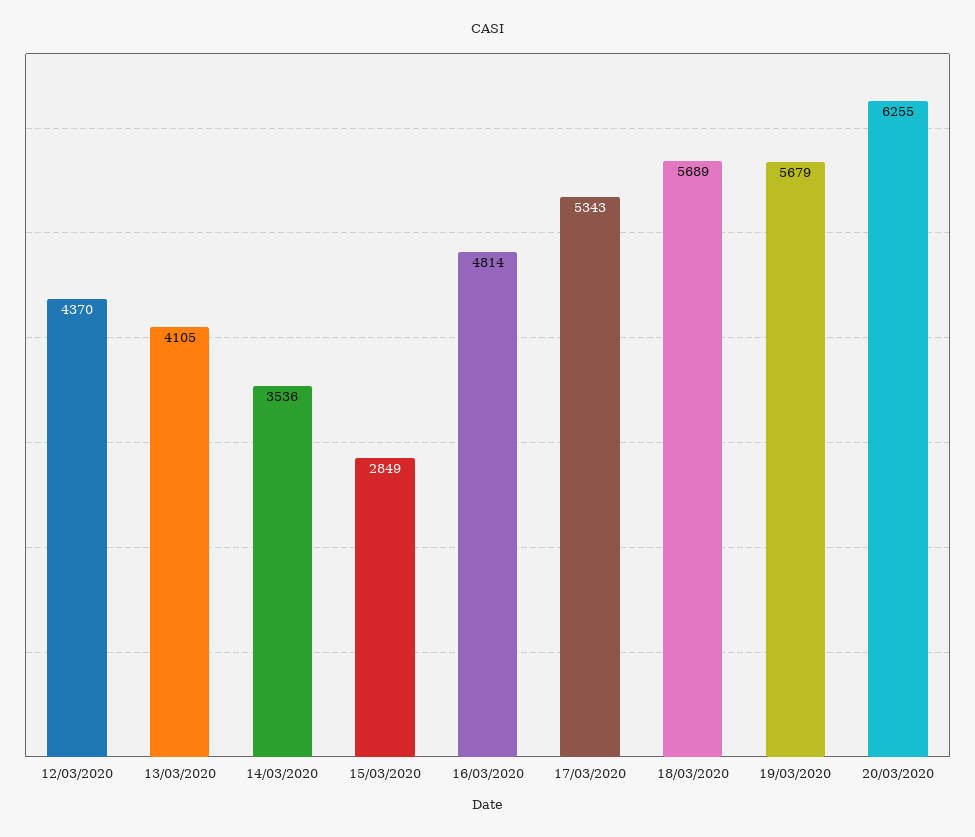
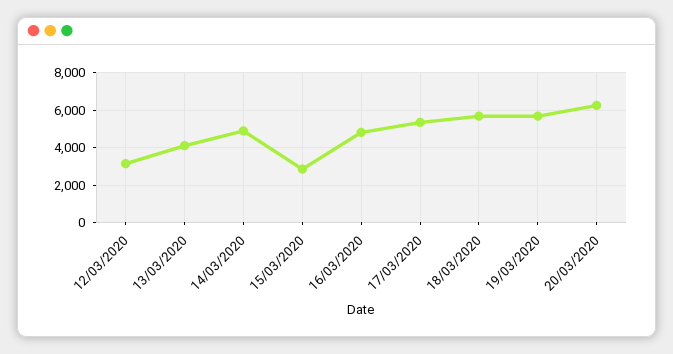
  {
-   "12/03/2020": 4370,
+   "12/03/2020": 3000,
    "13/03/2020": 4105,
-   "14/03/2020": 3536,
+   "14/03/2020": 5000,
    "15/03/2020": 2849,
    "16/03/2020": 4814,
    "17/03/2020": 5343,
    "18/03/2020": 5689,
    "19/03/2020": 5679,
    "20/03/2020": 6255
  }

